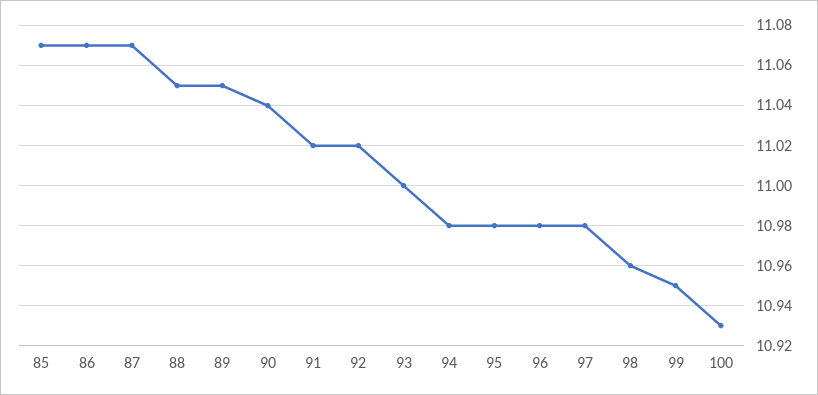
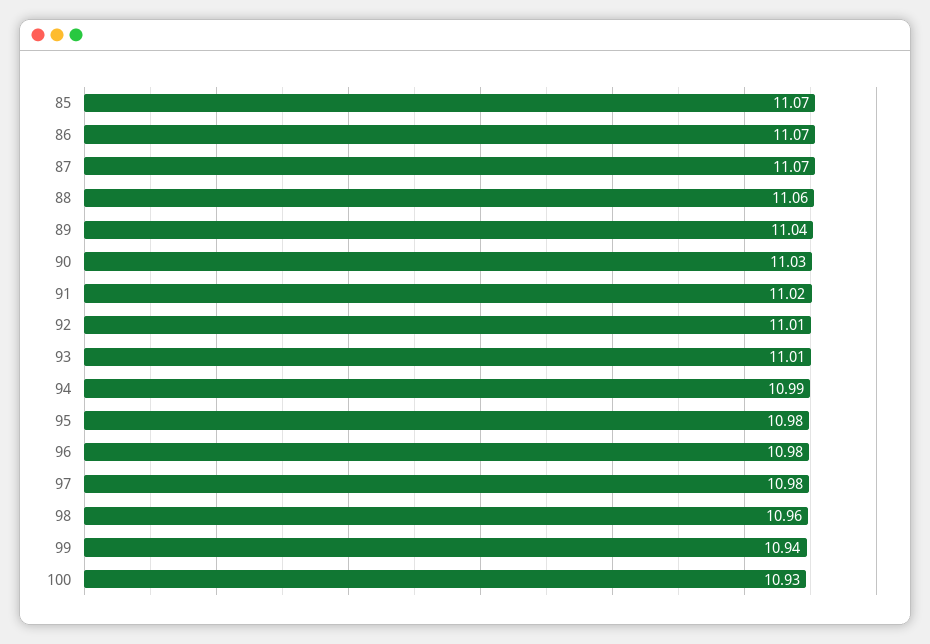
  {
    "85": 11.07,
    "86": 11.07,
    "87": 11.07,
-   "88": 11.05,
+   "88": 11.06,
-   "89": 11.05,
+   "89": 11.04,
-   "90": 11.04,
+   "90": 11.03,
    "91": 11.02,
-   "92": 11.02,
+   "92": 11.01,
-   "93": 11,
+   "93": 11.01,
-   "94": 10.98,
+   "94": 10.99,
    "95": 10.98,
    "96": 10.98,
    "97": 10.98,
    "98": 10.96,
-   "99": 10.95,
+   "99": 10.94,
    "100": 10.93
  }

